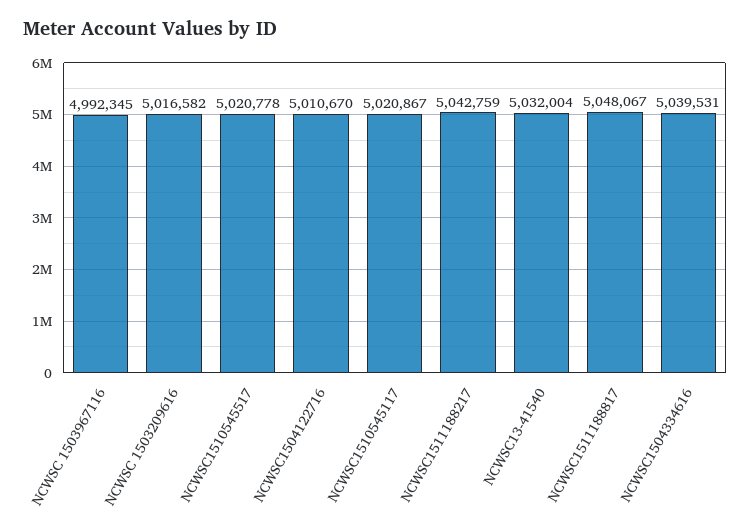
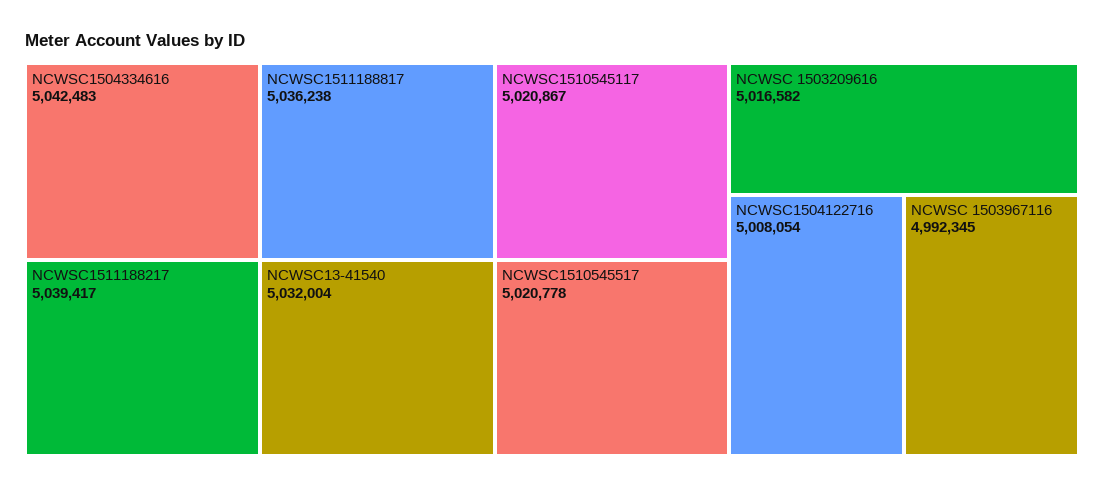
  {
    "NCWSC 1503967116": 4992345,
    "NCWSC 1503209616": 5016582,
    "NCWSC1510545517": 5020778,
-   "NCWSC1504122716": 5010670,
+   "NCWSC1504122716": 5008054,
    "NCWSC1510545117": 5020867,
-   "NCWSC1511188217": 5042759,
+   "NCWSC1511188217": 5039417,
    "NCWSC13-41540": 5032004,
-   "NCWSC1511188817": 5048067,
+   "NCWSC1511188817": 5036238,
-   "NCWSC1504334616": 5039531
+   "NCWSC1504334616": 5042483
  }

